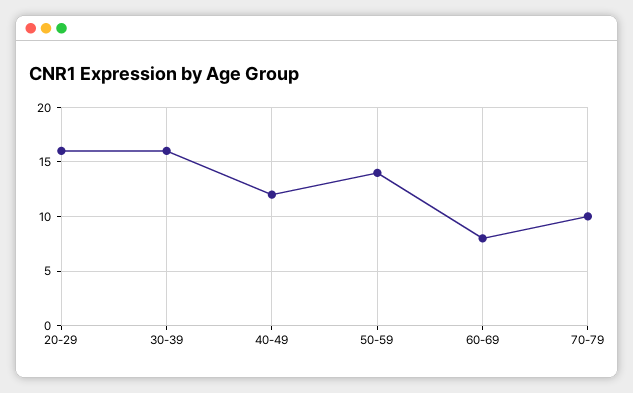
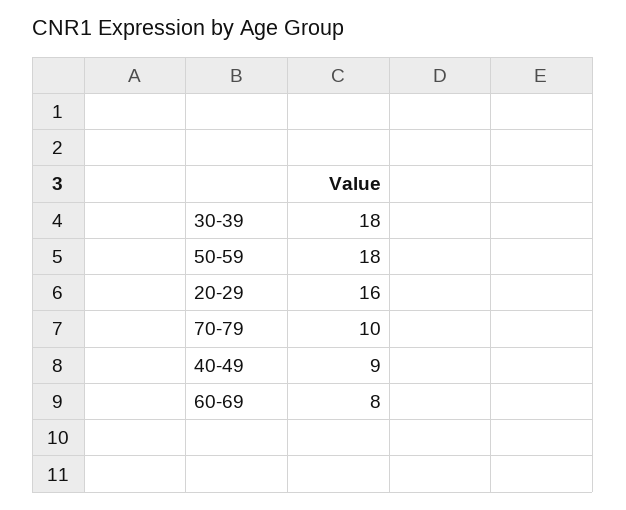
  {
    "20-29": 16,
-   "30-39": 16,
+   "30-39": 18,
-   "40-49": 12,
+   "40-49": 9,
-   "50-59": 14,
+   "50-59": 18,
    "60-69": 8,
    "70-79": 10
  }

